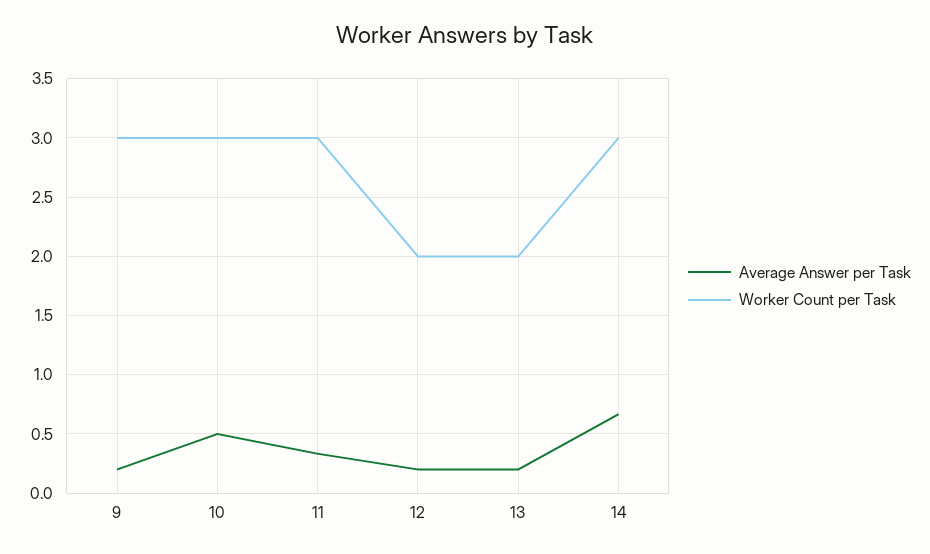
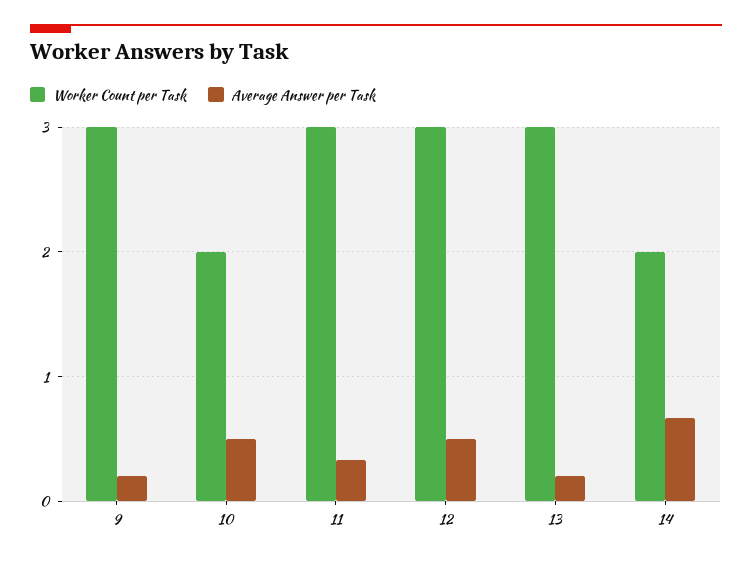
  {
    "Average Answer per Task": {
      "9": 0.2,
      "10": 0.5,
      "11": 0.3,
-     "12": 0.2,
+     "12": 0.5,
      "13": 0.2,
      "14": 0.7
    },
    "Worker Count per Task": {
      "9": 3,
-     "10": 3,
+     "10": 2,
      "11": 3,
-     "12": 2,
+     "12": 3,
-     "13": 2,
+     "13": 3,
-     "14": 3
+     "14": 2
    }
  }

